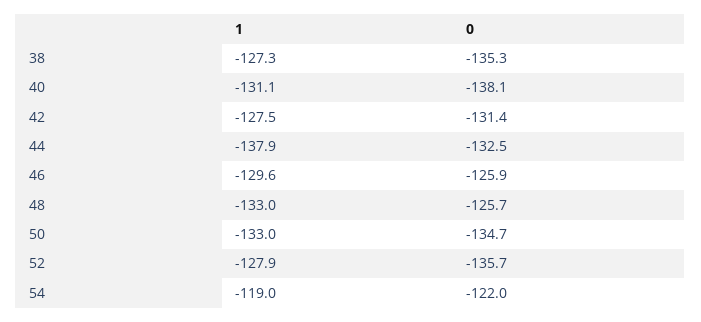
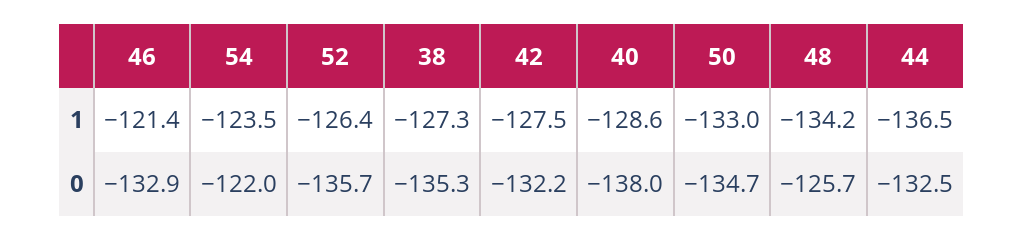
  {
    "1": {
      "38": -127.3,
-     "40": -131.1,
+     "40": -128.6,
      "42": -127.5,
-     "44": -137.9,
+     "44": -136.5,
-     "46": -129.6,
+     "46": -121.4,
-     "48": -133,
+     "48": -134.2,
      "50": -133,
-     "52": -127.9,
+     "52": -126.4,
-     "54": -119
+     "54": -123.5
    },
    "0": {
      "38": -135.3,
-     "40": -138.1,
+     "40": -138,
-     "42": -131.4,
+     "42": -132.2,
      "44": -132.5,
-     "46": -125.9,
+     "46": -132.9,
      "48": -125.7,
      "50": -134.7,
      "52": -135.7,
      "54": -122
    }
  }

